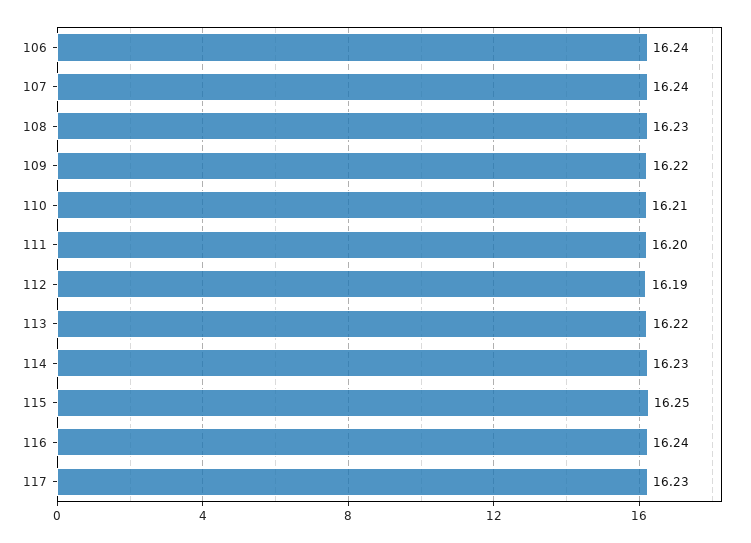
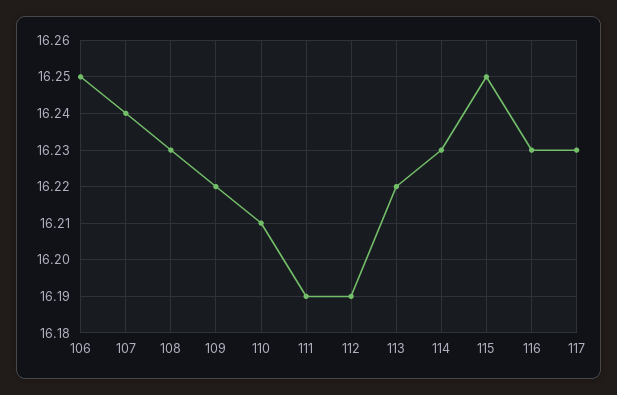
  {
-   "106": 16.24,
+   "106": 16.25,
    "107": 16.24,
    "108": 16.23,
    "109": 16.22,
    "110": 16.21,
-   "111": 16.2,
+   "111": 16.19,
    "112": 16.19,
    "113": 16.22,
    "114": 16.23,
    "115": 16.25,
-   "116": 16.24,
+   "116": 16.23,
    "117": 16.23
  }

